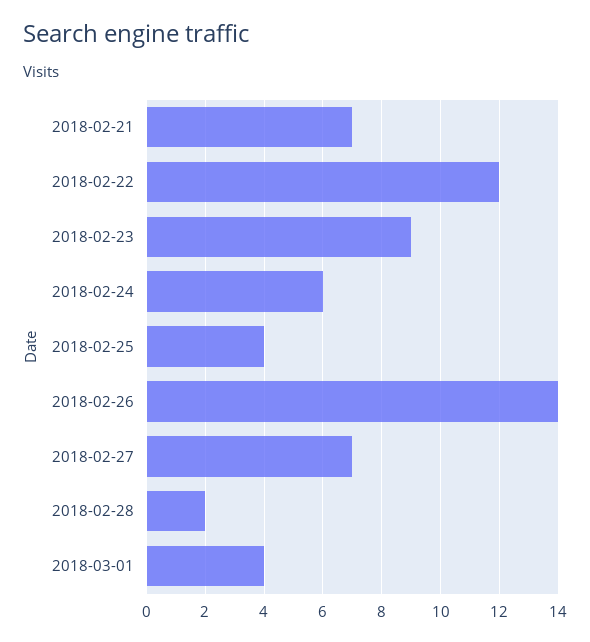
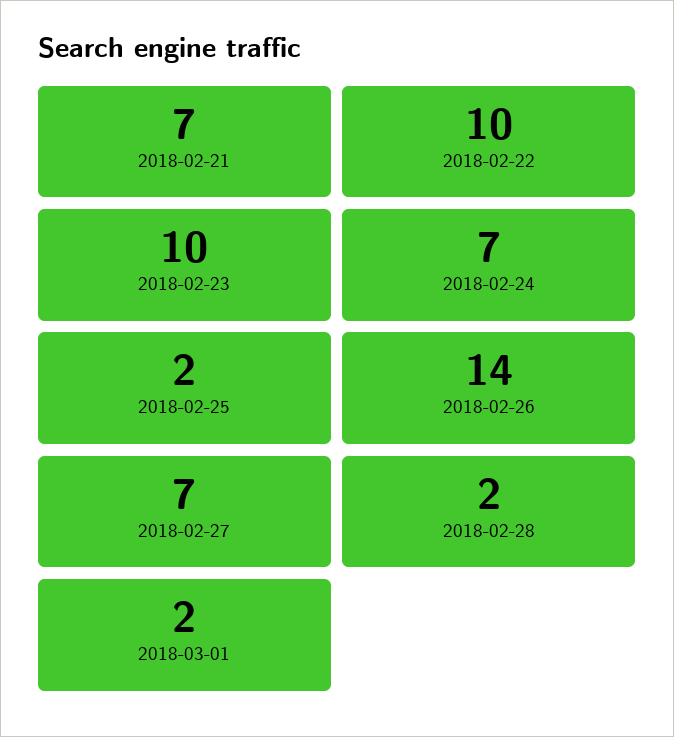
  {
    "2018-02-21": 7,
-   "2018-02-22": 12,
+   "2018-02-22": 10,
-   "2018-02-23": 9,
+   "2018-02-23": 10,
-   "2018-02-24": 6,
+   "2018-02-24": 7,
-   "2018-02-25": 4,
+   "2018-02-25": 2,
    "2018-02-26": 14,
    "2018-02-27": 7,
    "2018-02-28": 2,
-   "2018-03-01": 4
+   "2018-03-01": 2
  }

